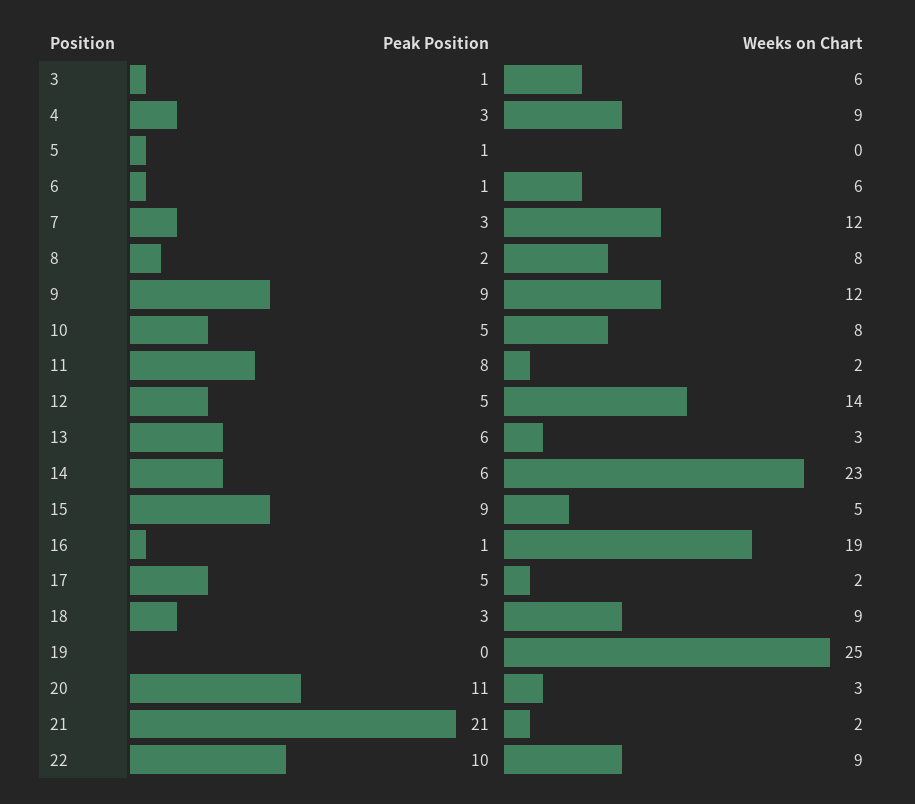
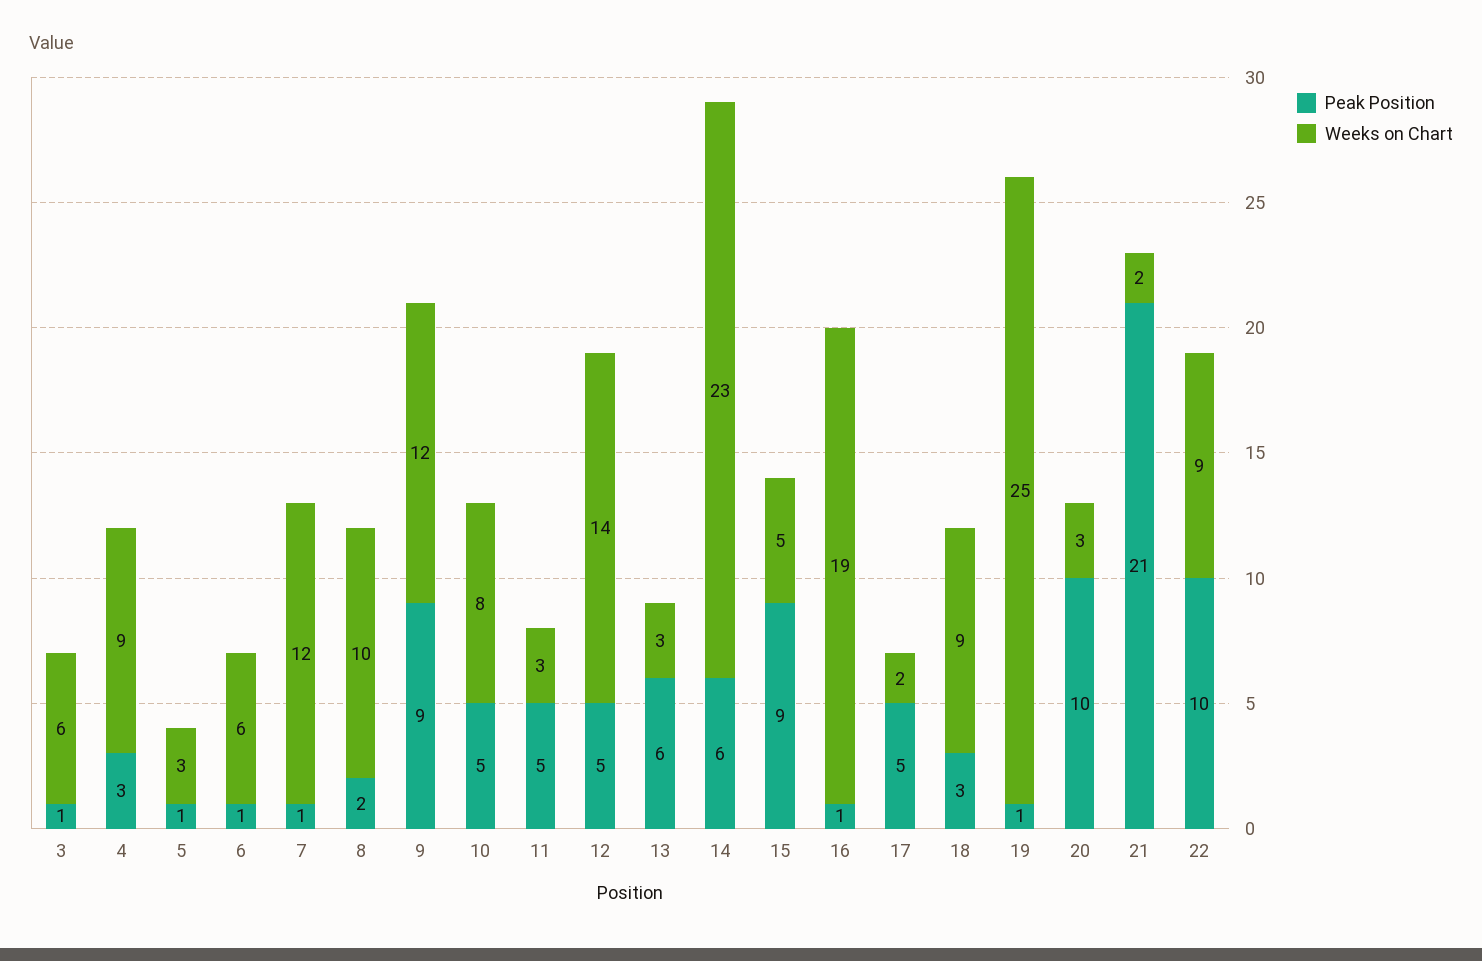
  {
    "Peak Position": {
      "3": 1,
      "4": 3,
      "5": 1,
      "6": 1,
-     "7": 3,
+     "7": 1,
      "8": 2,
      "9": 9,
      "10": 5,
-     "11": 8,
+     "11": 5,
      "12": 5,
      "13": 6,
      "14": 6,
      "15": 9,
      "16": 1,
      "17": 5,
      "18": 3,
-     "19": 0,
+     "19": 1,
-     "20": 11,
+     "20": 10,
      "21": 21,
      "22": 10
    },
    "Weeks on Chart": {
      "3": 6,
      "4": 9,
-     "5": 0,
+     "5": 3,
      "6": 6,
      "7": 12,
-     "8": 8,
+     "8": 10,
      "9": 12,
      "10": 8,
-     "11": 2,
+     "11": 3,
      "12": 14,
      "13": 3,
      "14": 23,
      "15": 5,
      "16": 19,
      "17": 2,
      "18": 9,
      "19": 25,
      "20": 3,
      "21": 2,
      "22": 9
    }
  }

